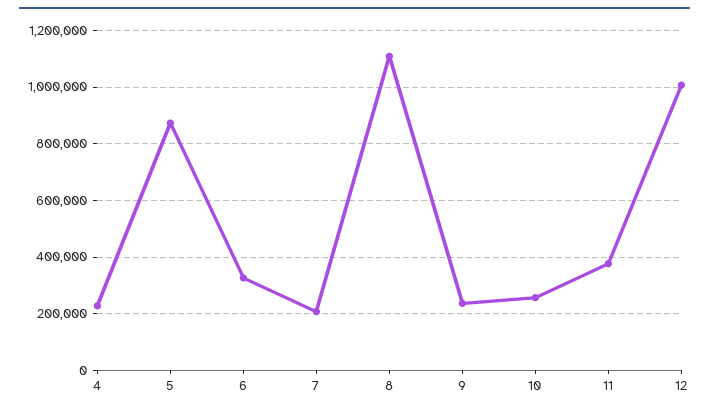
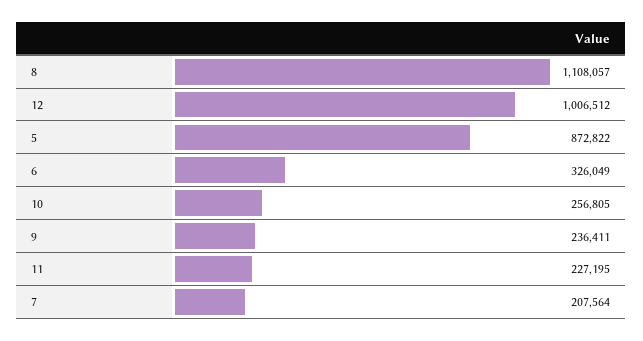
  {
-   "4": 225000,
    "5": 872822,
    "6": 326049,
    "7": 207564,
    "8": 1108057,
    "9": 236411,
    "10": 256805,
-   "11": 375000,
+   "11": 227195,
    "12": 1006512
  }

